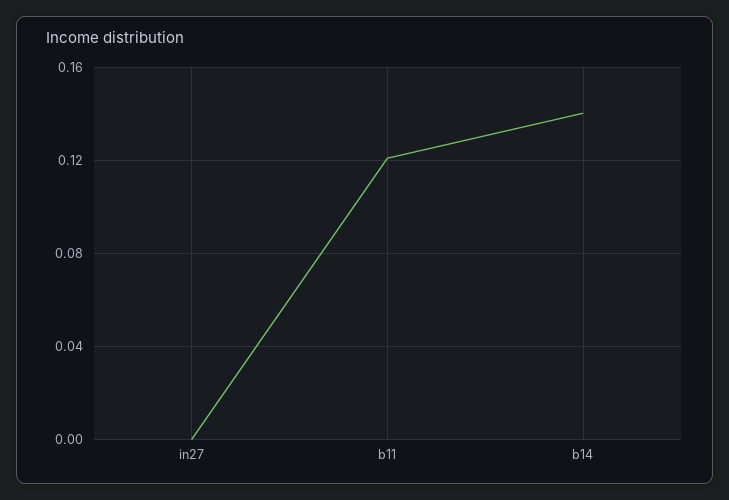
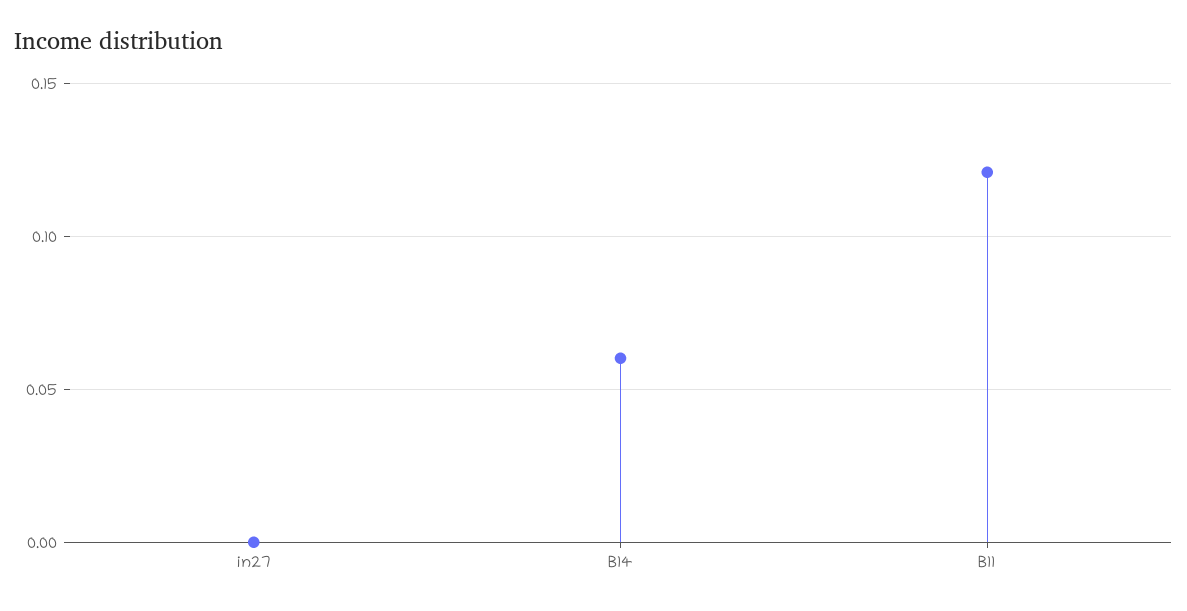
  {
    "in27": 0,
    "b11": 0.12,
-   "b14": 0.14
+   "b14": 0.06
  }

